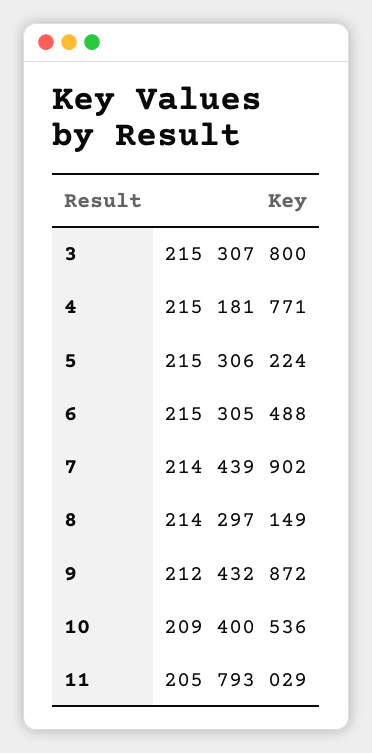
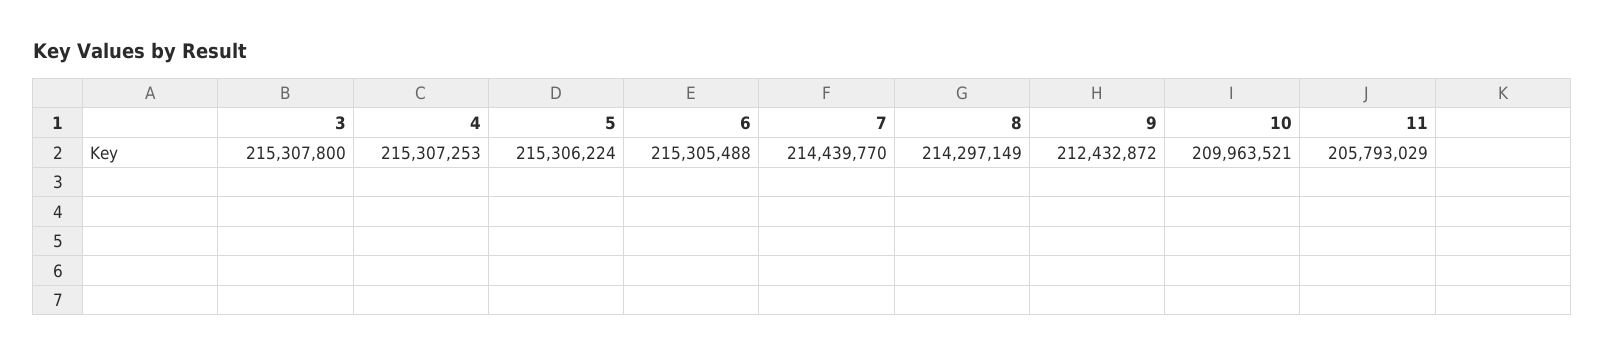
  {
    "3": 215307800,
-   "4": 215181771,
+   "4": 215307253,
    "5": 215306224,
    "6": 215305488,
-   "7": 214439902,
+   "7": 214439770,
    "8": 214297149,
    "9": 212432872,
-   "10": 209400536,
+   "10": 209963521,
    "11": 205793029
  }

